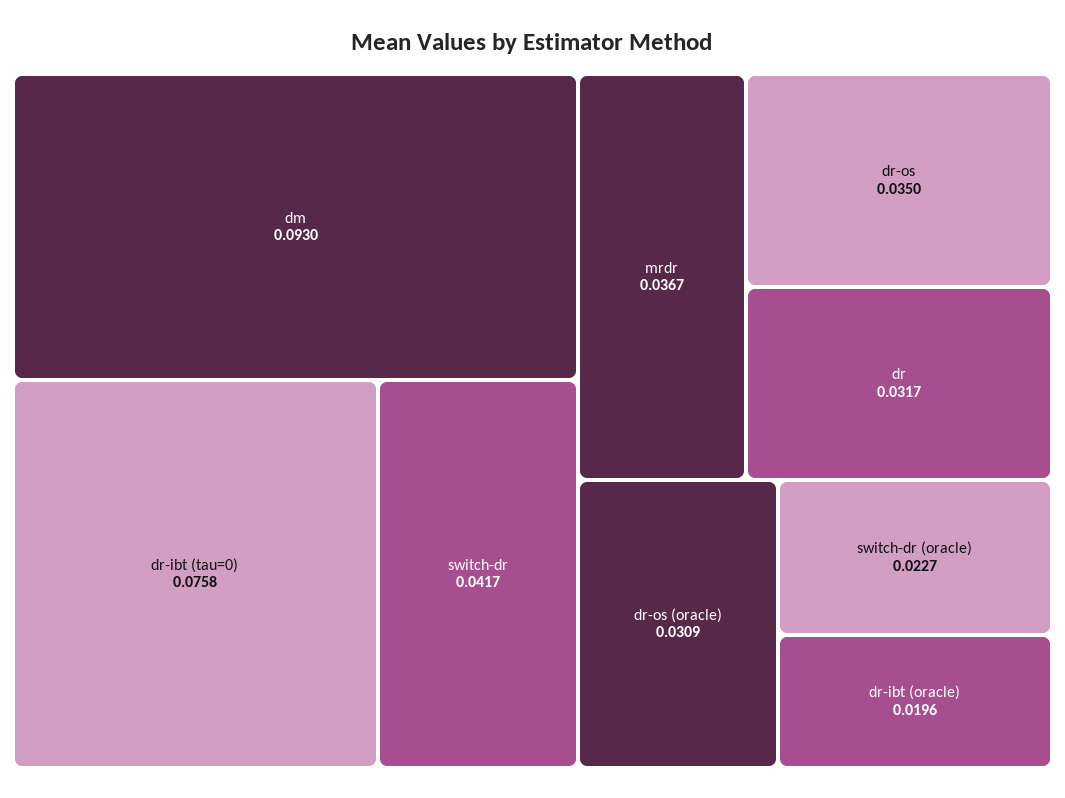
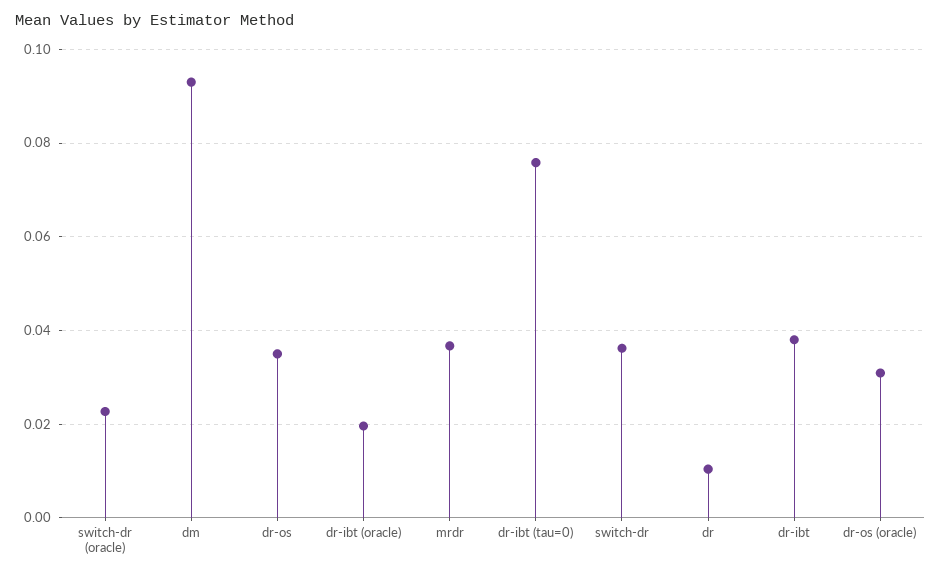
  {
    "dm": 0.093,
    "dr-ibt (tau=0)": 0.0758,
-   "switch-dr": 0.0417,
+   "switch-dr": 0.036,
    "mrdr": 0.0367,
    "dr-os": 0.035,
-   "dr": 0.0317,
+   "dr": 0.01,
    "dr-os (oracle)": 0.0309,
    "switch-dr (oracle)": 0.0227,
-   "dr-ibt (oracle)": 0.0196
+   "dr-ibt (oracle)": 0.0196,
+   "dr-ibt": 0.038
  }

